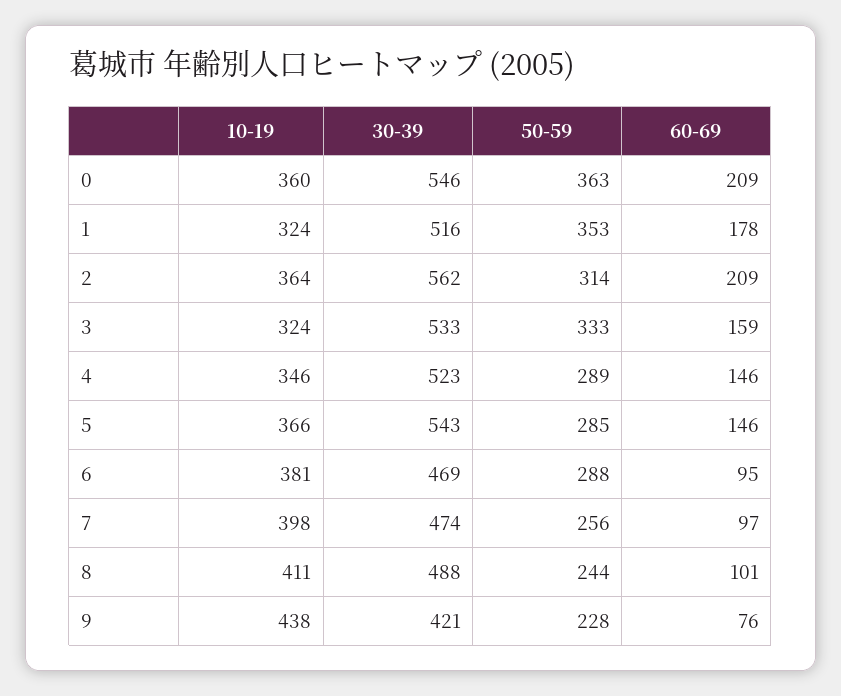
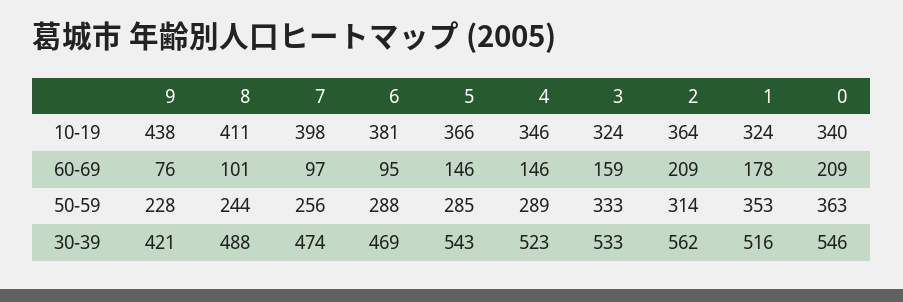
  {
    "10-19": {
-     "0": 360,
+     "0": 340,
      "1": 324,
      "2": 364,
      "3": 324,
      "4": 346,
      "5": 366,
      "6": 381,
      "7": 398,
      "8": 411,
      "9": 438
    },
    "30-39": {
      "0": 546,
      "1": 516,
      "2": 562,
      "3": 533,
      "4": 523,
      "5": 543,
      "6": 469,
      "7": 474,
      "8": 488,
      "9": 421
    },
    "50-59": {
      "0": 363,
      "1": 353,
      "2": 314,
      "3": 333,
      "4": 289,
      "5": 285,
      "6": 288,
      "7": 256,
      "8": 244,
      "9": 228
    },
    "60-69": {
      "0": 209,
      "1": 178,
      "2": 209,
      "3": 159,
      "4": 146,
      "5": 146,
      "6": 95,
      "7": 97,
      "8": 101,
      "9": 76
    }
  }

